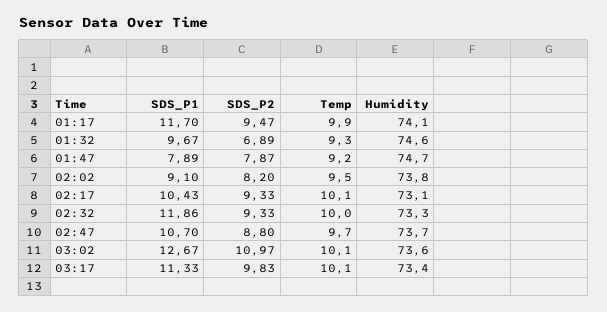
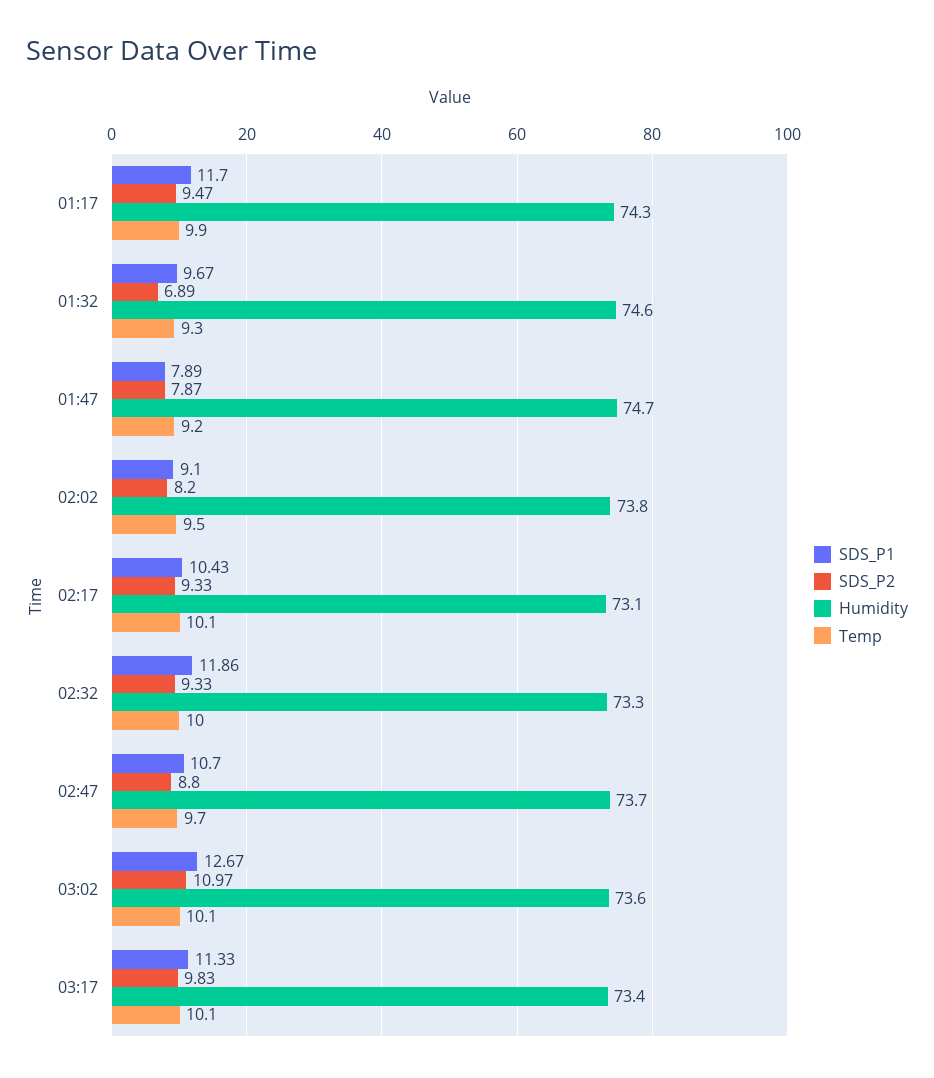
  {
    "SDS_P1": {
      "01:17": 11.7,
      "01:32": 9.67,
      "01:47": 7.89,
      "02:02": 9.1,
      "02:17": 10.43,
      "02:32": 11.86,
      "02:47": 10.7,
      "03:02": 12.67,
      "03:17": 11.33
    },
    "SDS_P2": {
      "01:17": 9.47,
      "01:32": 6.89,
      "01:47": 7.87,
      "02:02": 8.2,
      "02:17": 9.33,
      "02:32": 9.33,
      "02:47": 8.8,
      "03:02": 10.97,
      "03:17": 9.83
    },
    "Temp": {
      "01:17": 9.9,
      "01:32": 9.3,
      "01:47": 9.2,
      "02:02": 9.5,
      "02:17": 10.1,
      "02:32": 10,
      "02:47": 9.7,
      "03:02": 10.1,
      "03:17": 10.1
    },
    "Humidity": {
-     "01:17": 74.1,
+     "01:17": 74.3,
      "01:32": 74.6,
      "01:47": 74.7,
      "02:02": 73.8,
      "02:17": 73.1,
      "02:32": 73.3,
      "02:47": 73.7,
      "03:02": 73.6,
      "03:17": 73.4
    }
  }

